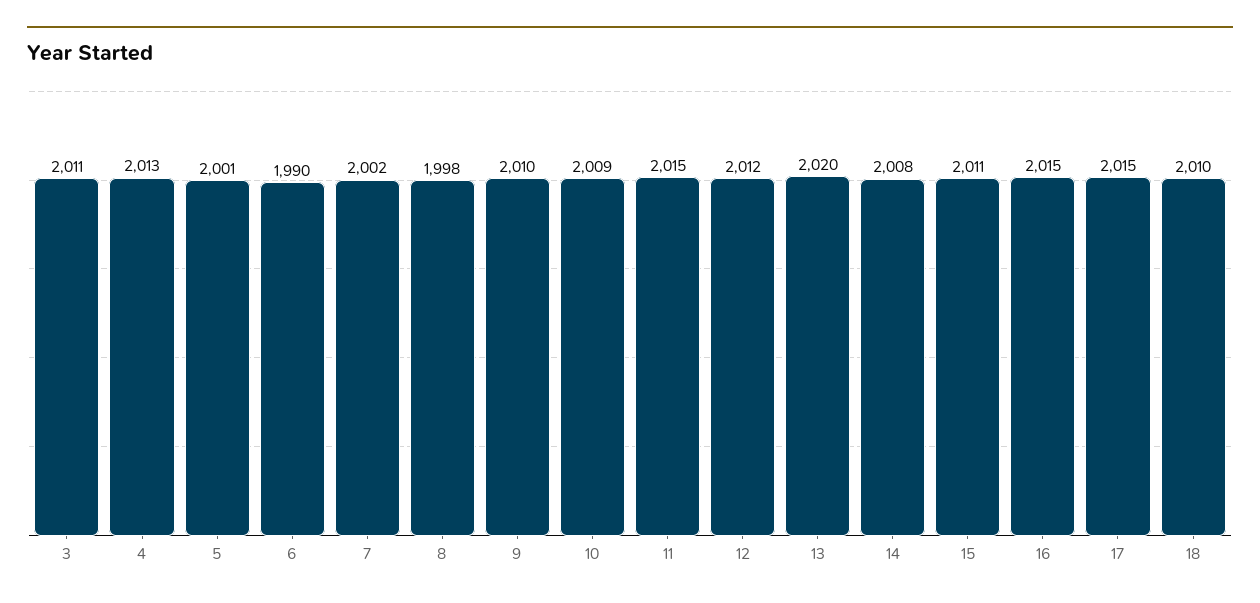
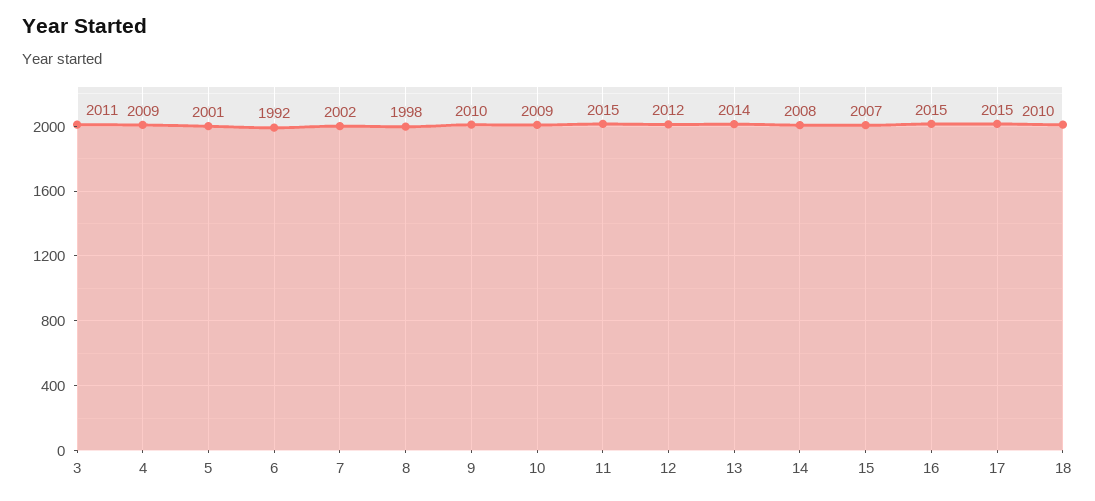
  {
    "3": 2011,
-   "4": 2013,
+   "4": 2009,
    "5": 2001,
-   "6": 1990,
+   "6": 1992,
    "7": 2002,
    "8": 1998,
    "9": 2010,
    "10": 2009,
    "11": 2015,
    "12": 2012,
-   "13": 2020,
+   "13": 2014,
    "14": 2008,
-   "15": 2011,
+   "15": 2007,
    "16": 2015,
    "17": 2015,
    "18": 2010
  }

